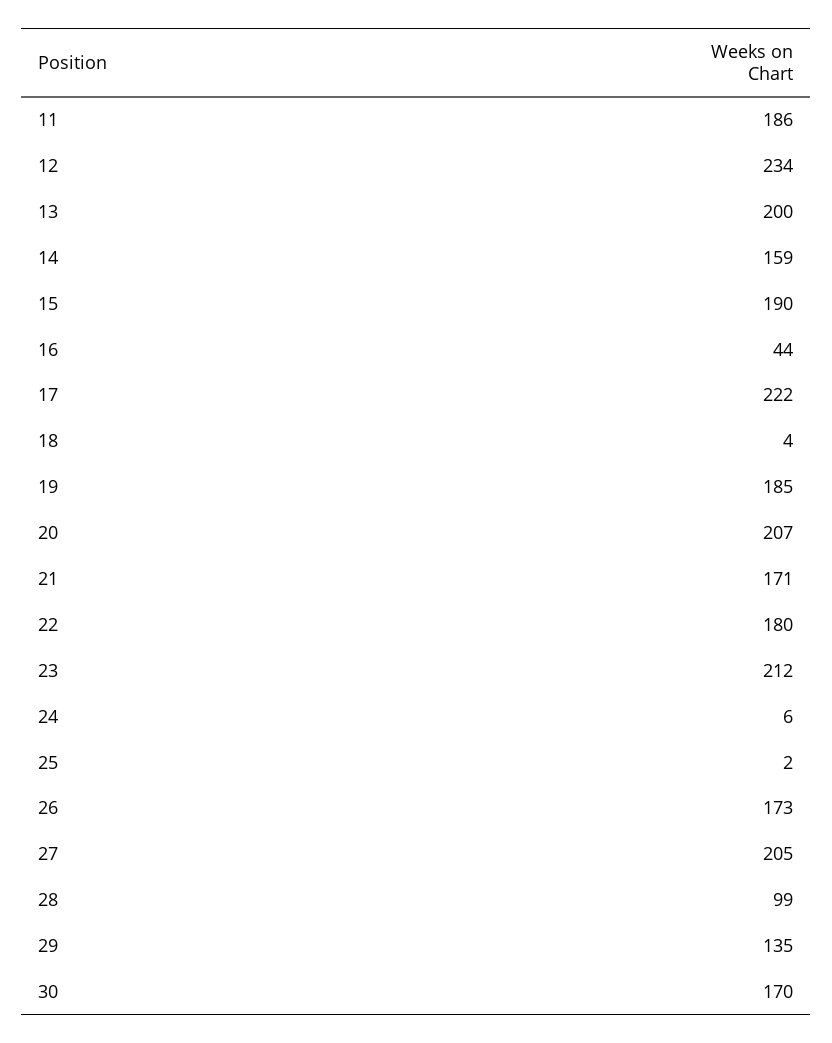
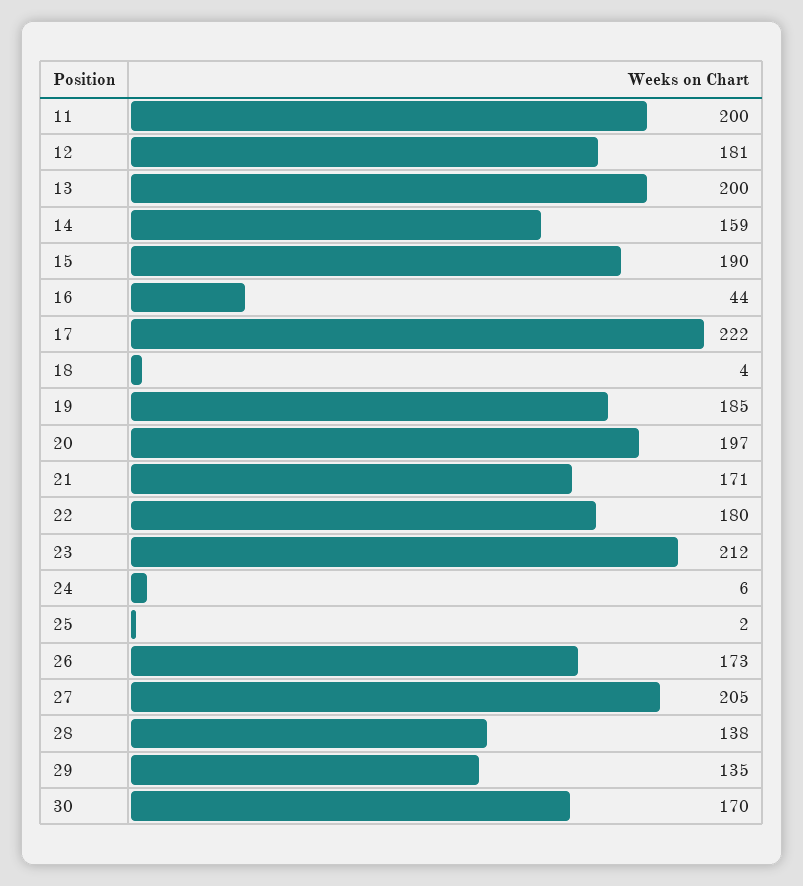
  {
-   "11": 186,
+   "11": 200,
-   "12": 234,
+   "12": 181,
    "13": 200,
    "14": 159,
    "15": 190,
    "16": 44,
    "17": 222,
    "18": 4,
    "19": 185,
-   "20": 207,
+   "20": 197,
    "21": 171,
    "22": 180,
    "23": 212,
    "24": 6,
    "25": 2,
    "26": 173,
    "27": 205,
-   "28": 99,
+   "28": 138,
    "29": 135,
    "30": 170
  }

